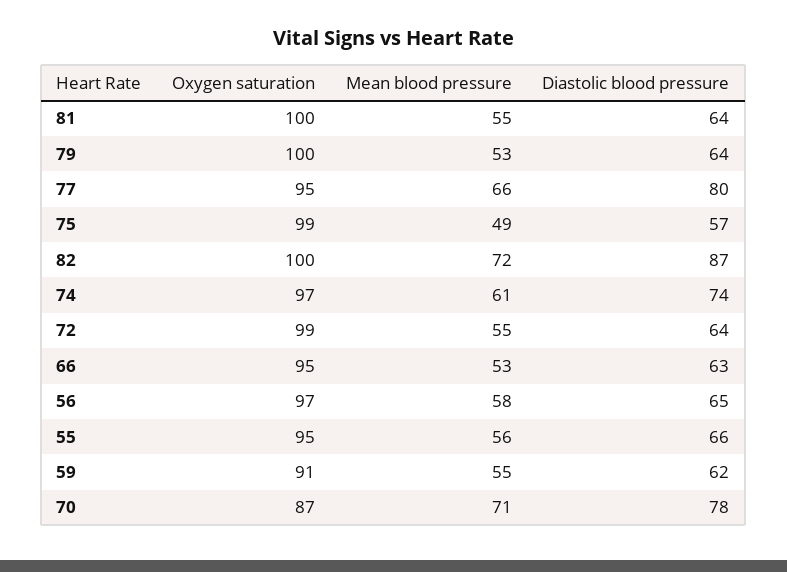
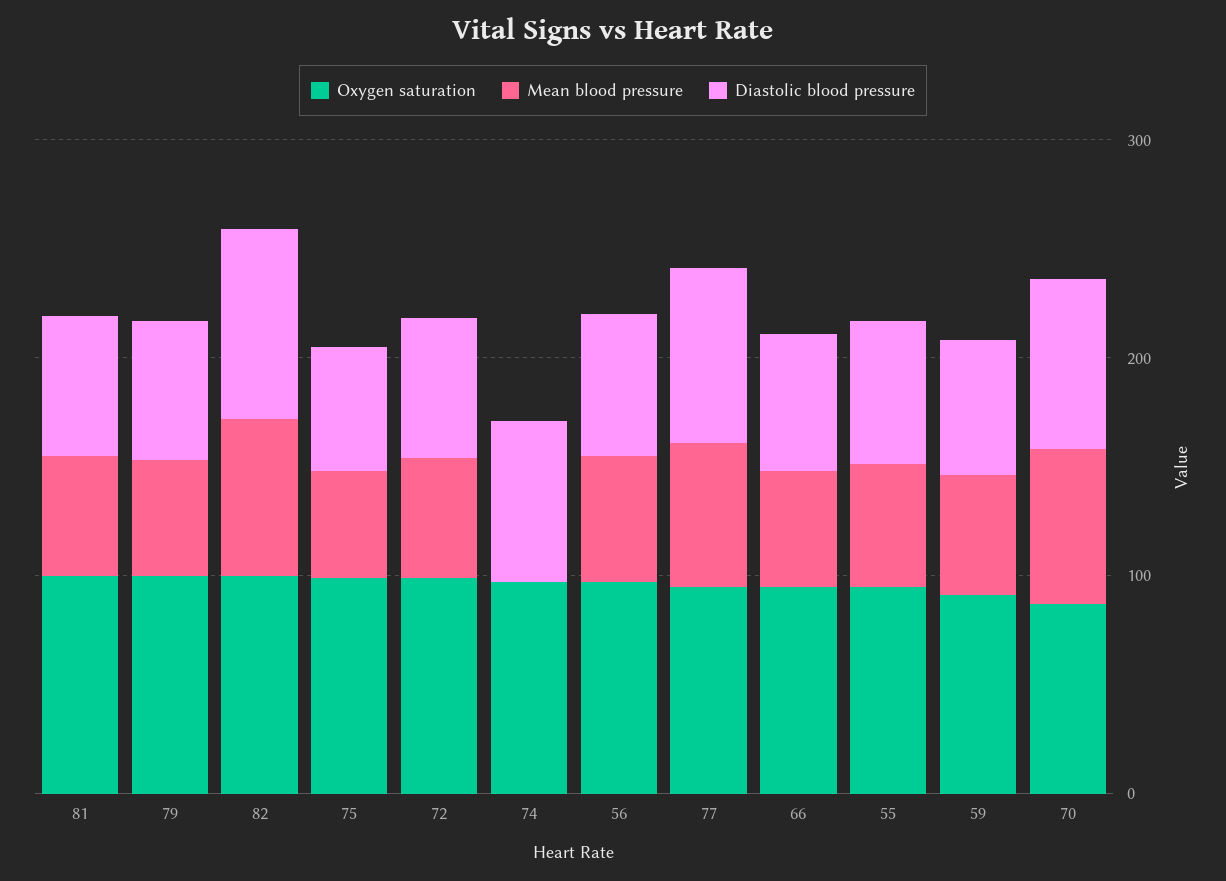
  {
    "Oxygen saturation": {
      "81": 100,
      "79": 100,
      "77": 95,
      "75": 99,
      "82": 100,
      "74": 97,
      "72": 99,
      "66": 95,
      "56": 97,
      "55": 95,
      "59": 91,
      "70": 87
    },
    "Mean blood pressure": {
      "81": 55,
      "79": 53,
      "77": 66,
      "75": 49,
      "82": 72,
-     "74": 61,
+     "74": 0,
      "72": 55,
      "66": 53,
      "56": 58,
      "55": 56,
      "59": 55,
      "70": 71
    },
    "Diastolic blood pressure": {
      "81": 64,
      "79": 64,
      "77": 80,
      "75": 57,
      "82": 87,
      "74": 74,
      "72": 64,
      "66": 63,
      "56": 65,
      "55": 66,
      "59": 62,
      "70": 78
    }
  }

